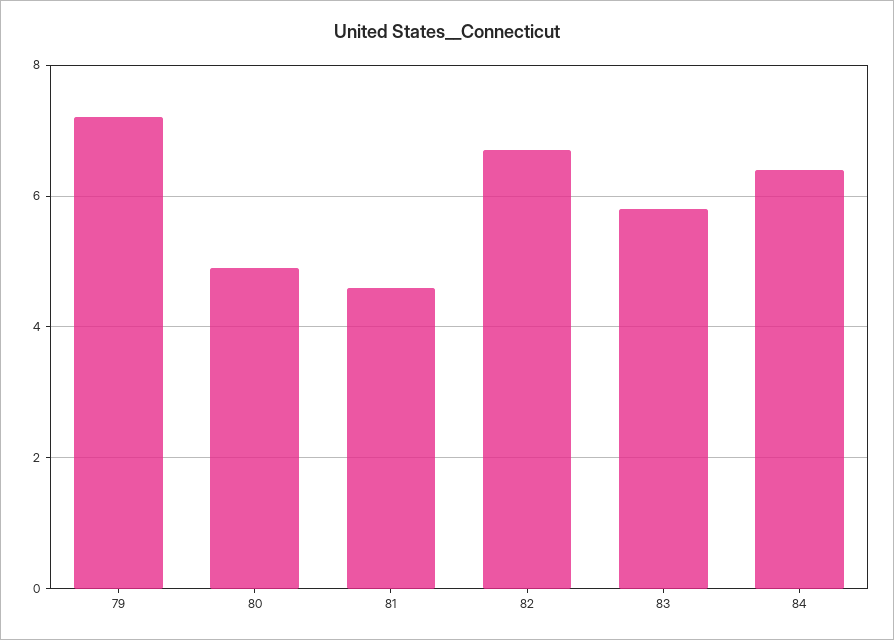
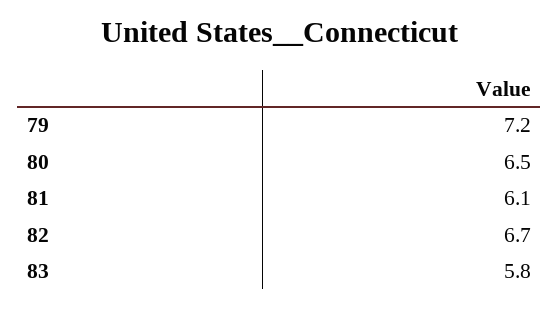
  {
    "79": 7.2,
-   "80": 5,
+   "80": 6.5,
-   "81": 4.5,
+   "81": 6.1,
    "82": 6.7,
-   "83": 5.8,
+   "83": 5.8
-   "84": 6.5
  }

